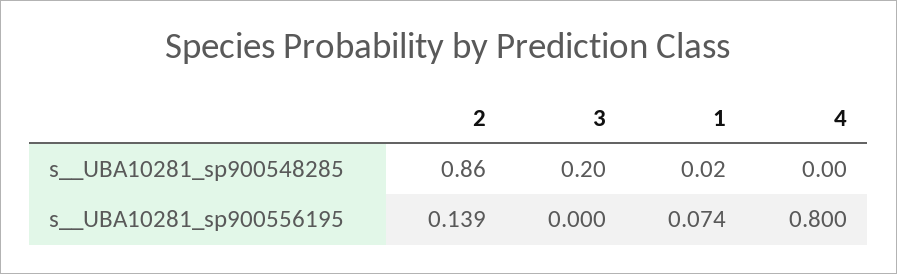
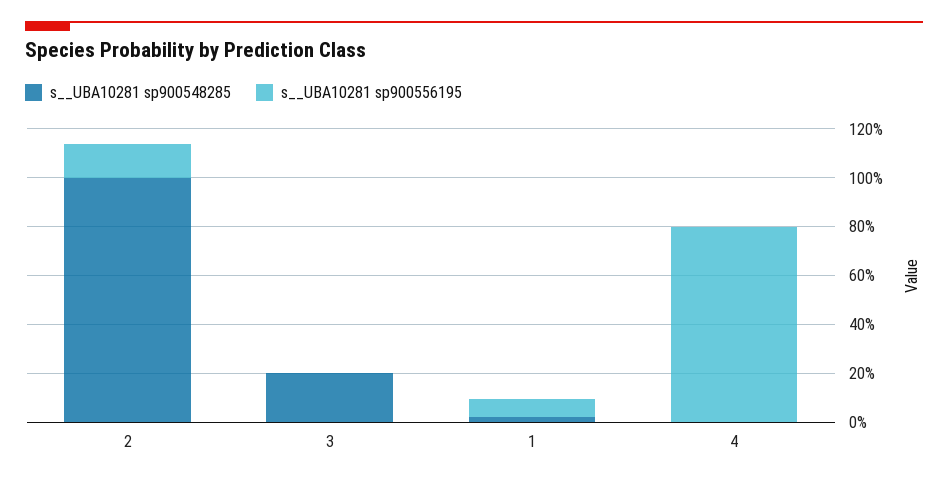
  {
    "s__UBA10281_sp900548285": {
-     "2": 0.86,
+     "2": 1,
      "3": 0.2,
      "1": 0.02,
      "4": 0
    },
    "s__UBA10281_sp900556195": {
      "2": 0.139,
      "3": 0,
      "1": 0.074,
      "4": 0.8
    }
  }

